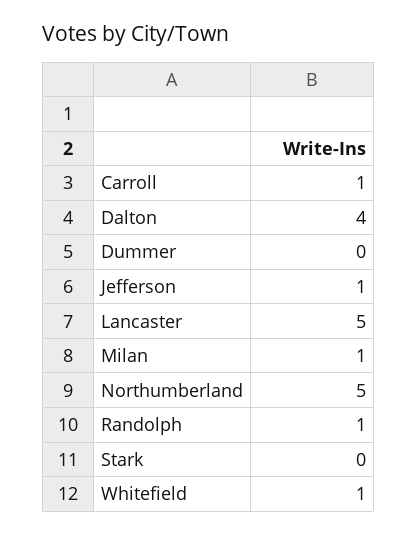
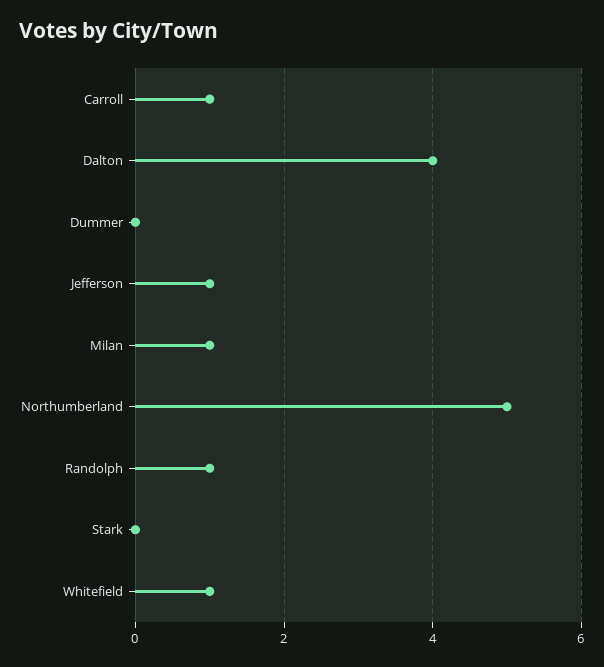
  {
    "Carroll": 1,
    "Dalton": 4,
    "Dummer": 0,
    "Jefferson": 1,
-   "Lancaster": 5,
    "Milan": 1,
    "Northumberland": 5,
    "Randolph": 1,
    "Stark": 0,
    "Whitefield": 1
  }

